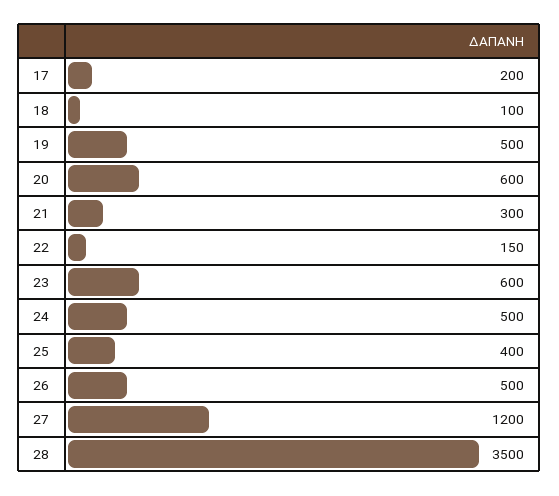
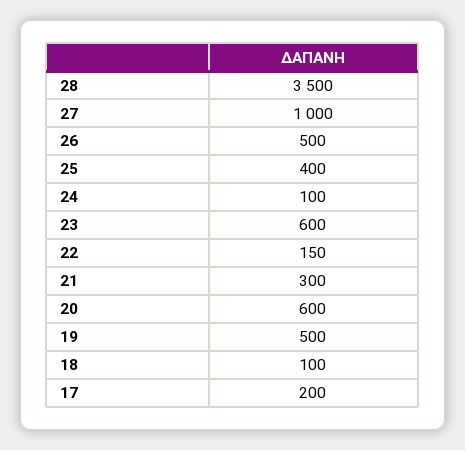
  {
    "17": 200,
    "18": 100,
    "19": 500,
    "20": 600,
    "21": 300,
    "22": 150,
    "23": 600,
-   "24": 500,
+   "24": 100,
    "25": 400,
    "26": 500,
-   "27": 1200,
+   "27": 1000,
    "28": 3500
  }

